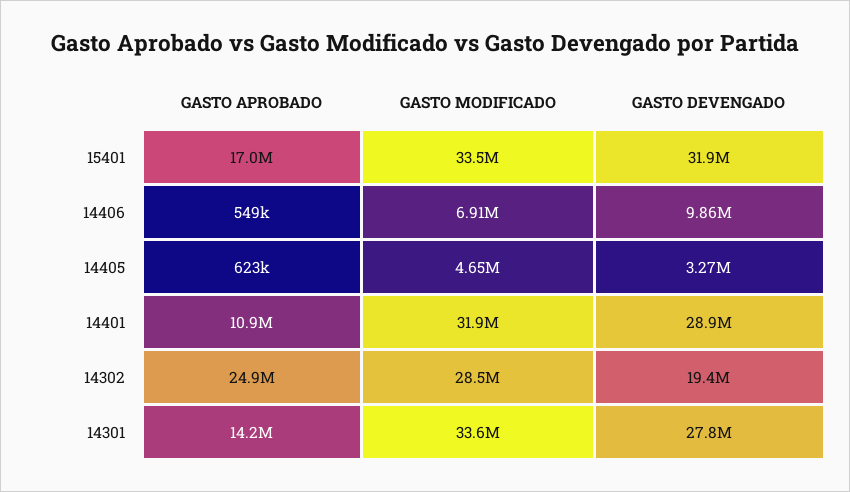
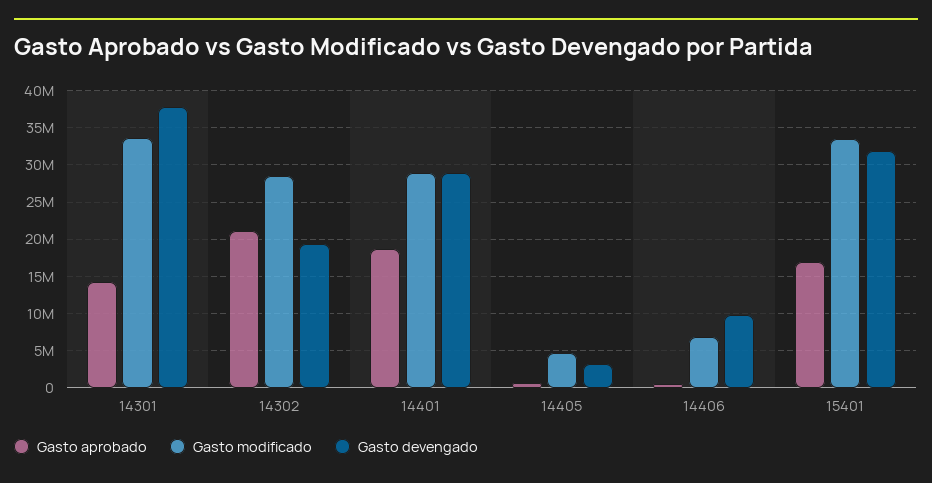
  {
    "GASTO APROBADO": {
      "15401": 17000000,
      "14406": 549000,
      "14405": 623000,
-     "14401": 10900000,
+     "14401": 19000000,
-     "14302": 24900000,
+     "14302": 21000000,
      "14301": 14200000
    },
    "GASTO MODIFICADO": {
      "15401": 33500000,
      "14406": 6910000,
      "14405": 4650000,
-     "14401": 31900000,
+     "14401": 29000000,
      "14302": 28500000,
      "14301": 33600000
    },
    "GASTO DEVENGADO": {
      "15401": 31900000,
      "14406": 9860000,
      "14405": 3270000,
      "14401": 28900000,
      "14302": 19400000,
-     "14301": 27800000
+     "14301": 38000000
    }
  }

